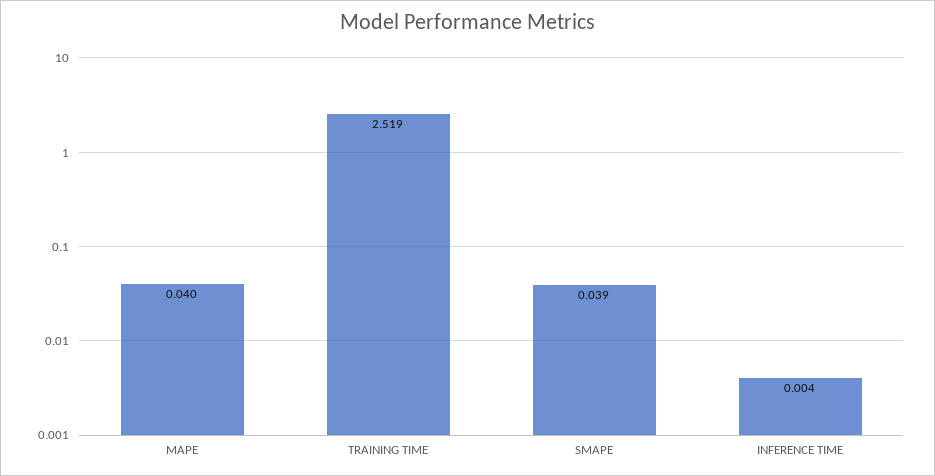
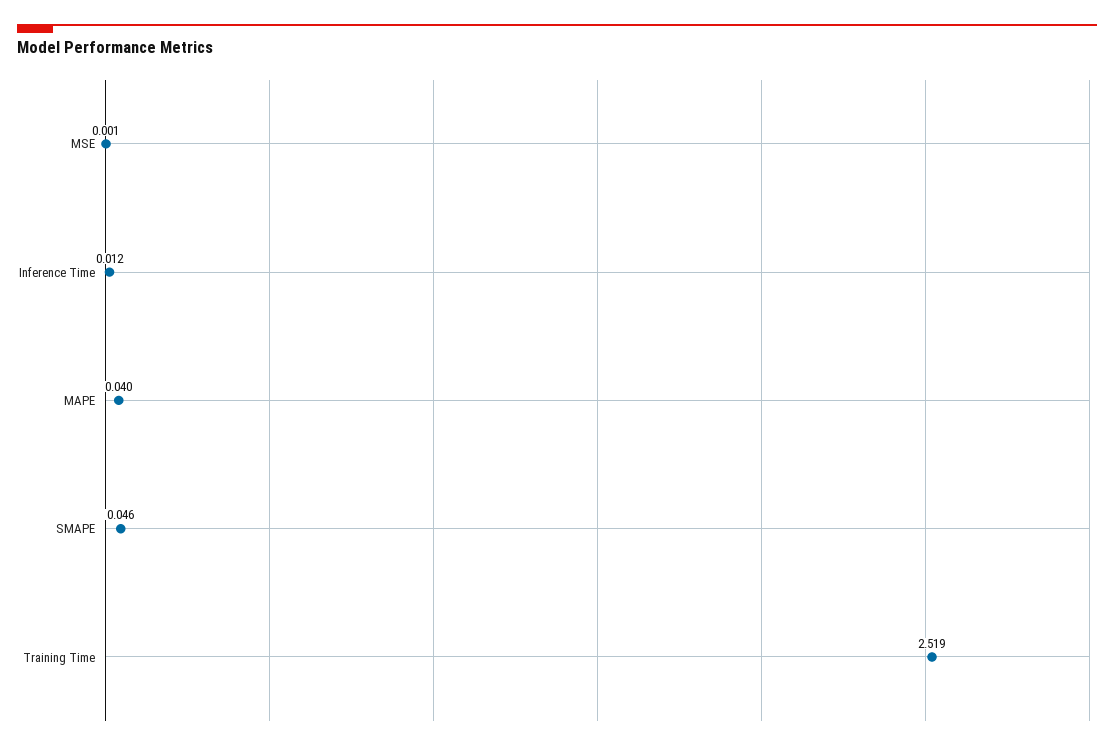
  {
    "MAPE": 0.04,
    "TRAINING TIME": 2.519,
-   "SMAPE": 0.039,
+   "SMAPE": 0.046,
-   "INFERENCE TIME": 0.004
+   "INFERENCE TIME": 0.012,
+   "MSE": 0.001
  }

